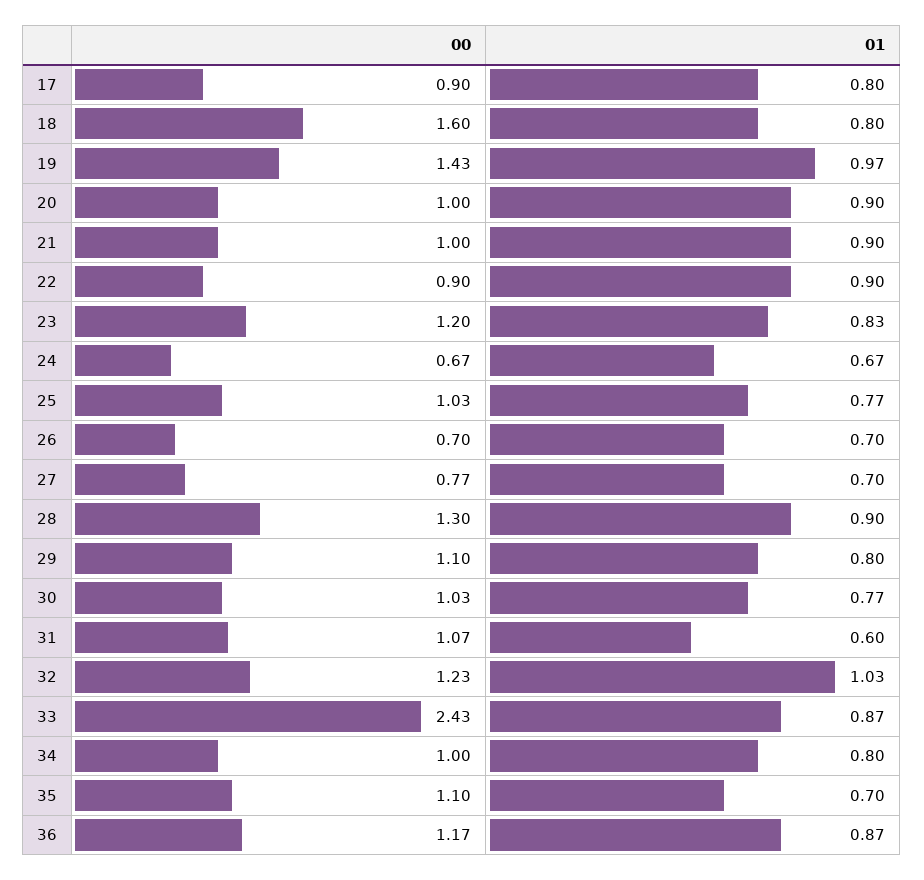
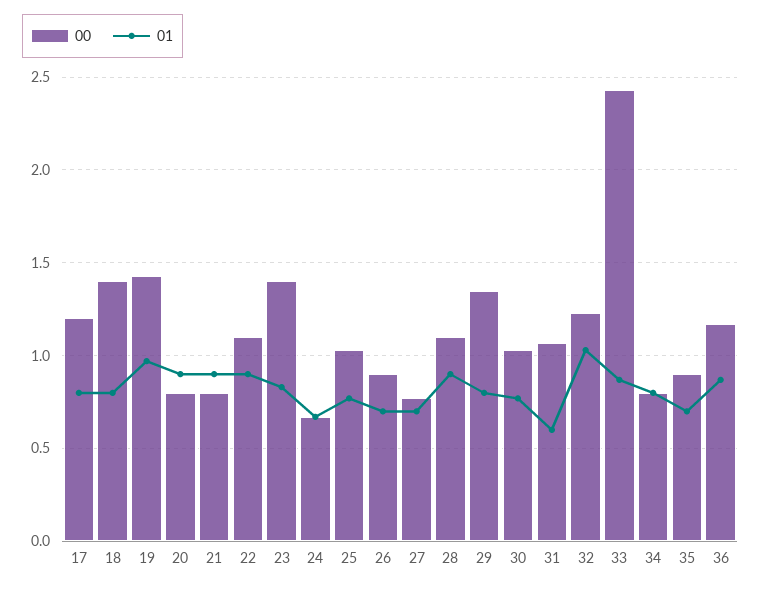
  {
    "00": {
-     "17": 0.9,
+     "17": 1.2,
-     "18": 1.6,
+     "18": 1.4,
      "19": 1.43,
-     "20": 1,
+     "20": 0.8,
-     "21": 1,
+     "21": 0.8,
-     "22": 0.9,
+     "22": 1.1,
-     "23": 1.2,
+     "23": 1.4,
      "24": 0.67,
      "25": 1.03,
-     "26": 0.7,
+     "26": 0.9,
      "27": 0.77,
-     "28": 1.3,
+     "28": 1.1,
-     "29": 1.1,
+     "29": 1.35,
      "30": 1.03,
      "31": 1.07,
      "32": 1.23,
      "33": 2.43,
-     "34": 1,
+     "34": 0.8,
-     "35": 1.1,
+     "35": 0.9,
      "36": 1.17
    },
    "01": {
      "17": 0.8,
      "18": 0.8,
      "19": 0.97,
      "20": 0.9,
      "21": 0.9,
      "22": 0.9,
      "23": 0.83,
      "24": 0.67,
      "25": 0.77,
      "26": 0.7,
      "27": 0.7,
      "28": 0.9,
      "29": 0.8,
      "30": 0.77,
      "31": 0.6,
      "32": 1.03,
      "33": 0.87,
      "34": 0.8,
      "35": 0.7,
      "36": 0.87
    }
  }

